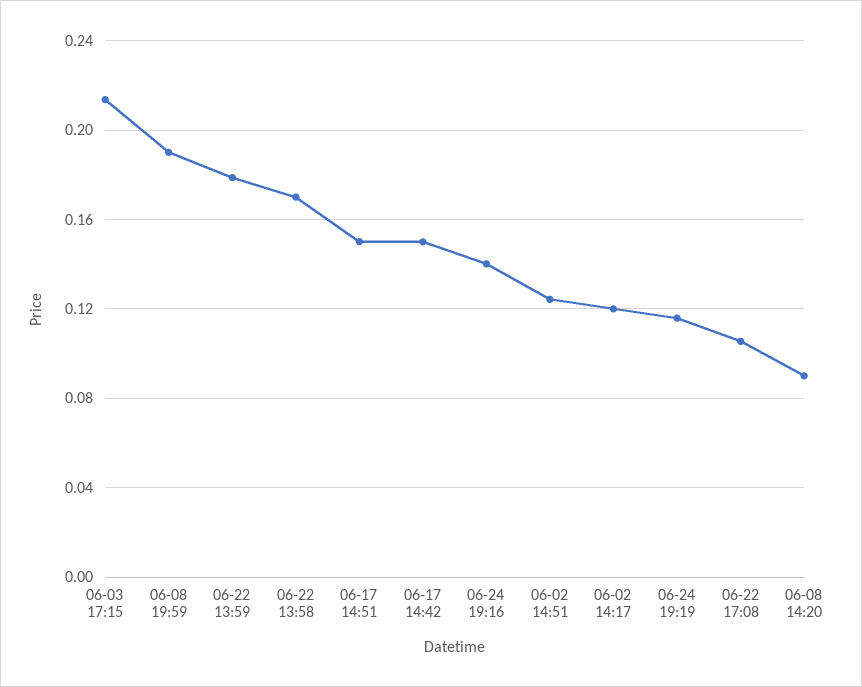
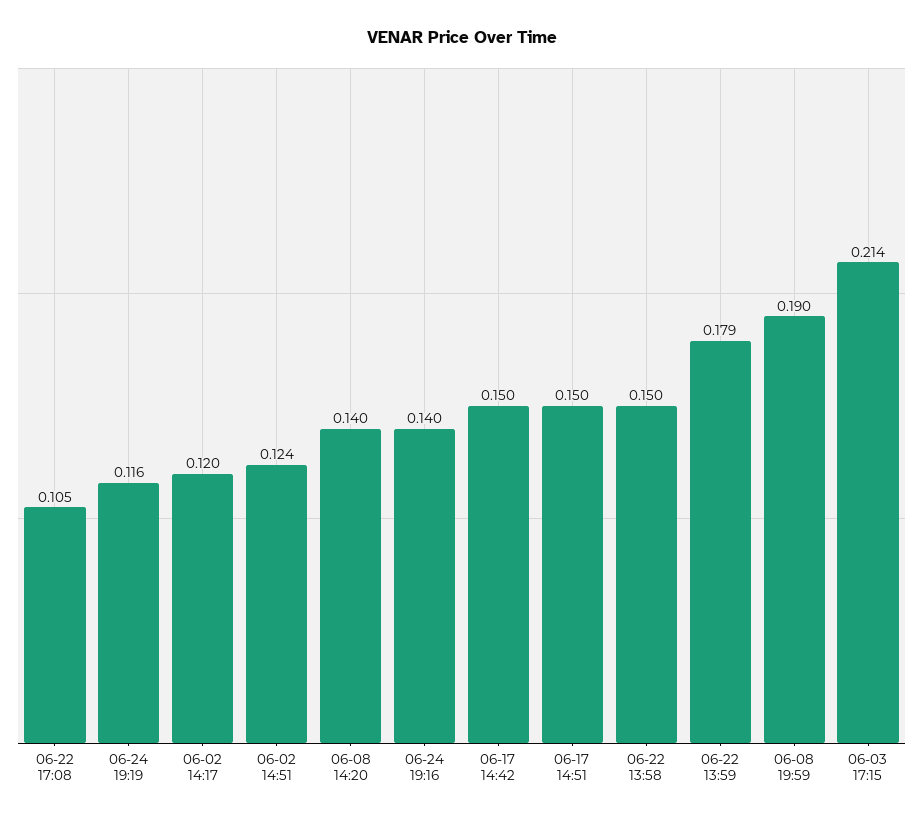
  {
    "06-03 17:15": 0.214,
    "06-08 19:59": 0.19,
    "06-22 13:59": 0.179,
-   "06-22 13:58": 0.17,
+   "06-22 13:58": 0.15,
    "06-17 14:51": 0.15,
    "06-17 14:42": 0.15,
    "06-24 19:16": 0.14,
    "06-02 14:51": 0.124,
    "06-02 14:17": 0.12,
    "06-24 19:19": 0.116,
    "06-22 17:08": 0.105,
-   "06-08 14:20": 0.09
+   "06-08 14:20": 0.14
  }

